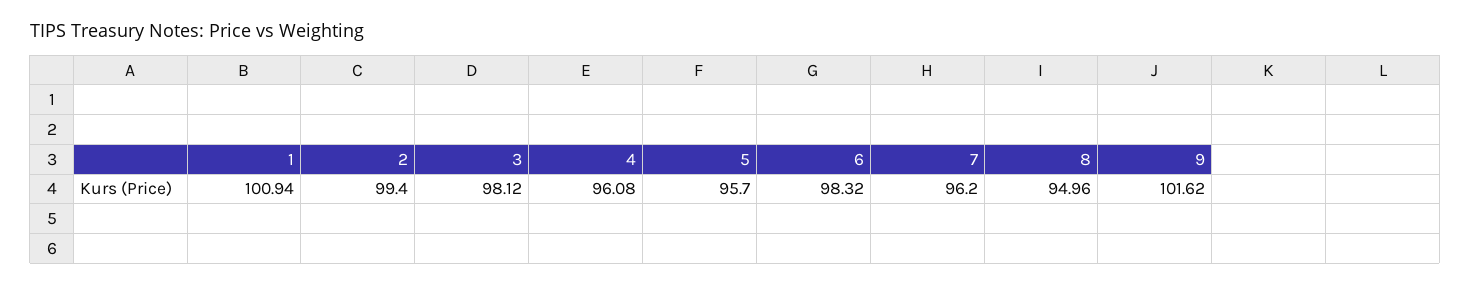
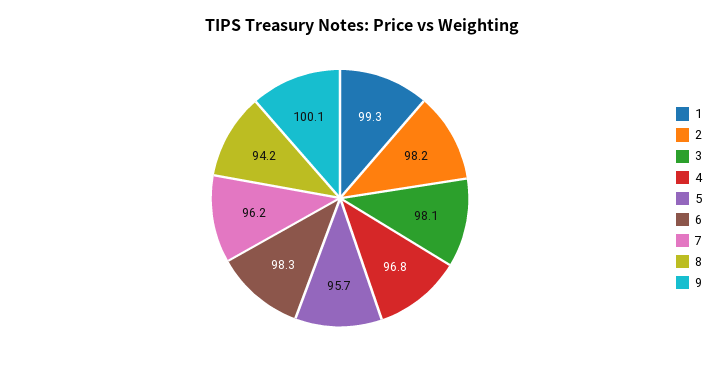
  {
-   "1": 100.94,
+   "1": 99.3,
-   "2": 99.4,
+   "2": 98.2,
    "3": 98.12,
-   "4": 96.08,
+   "4": 96.8,
    "5": 95.7,
    "6": 98.32,
    "7": 96.2,
-   "8": 94.96,
+   "8": 94.2,
-   "9": 101.62
+   "9": 100.1
  }

